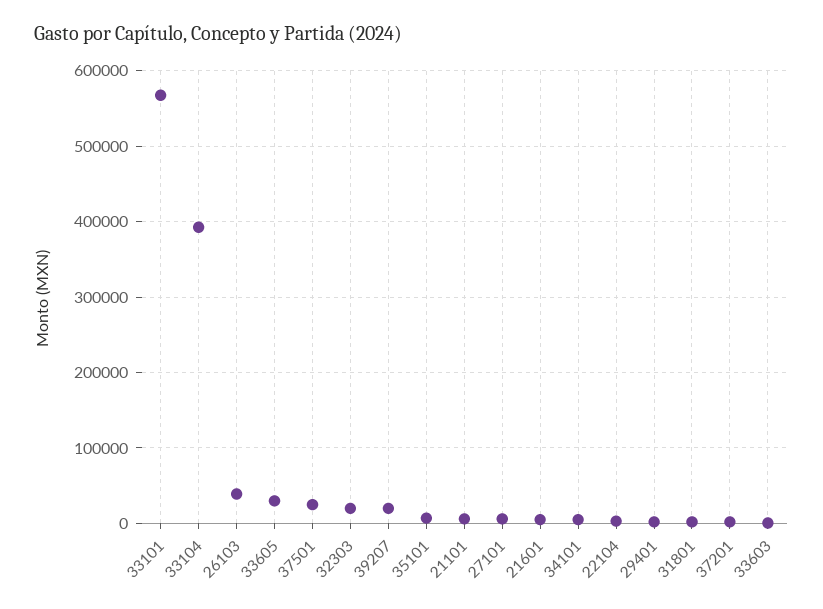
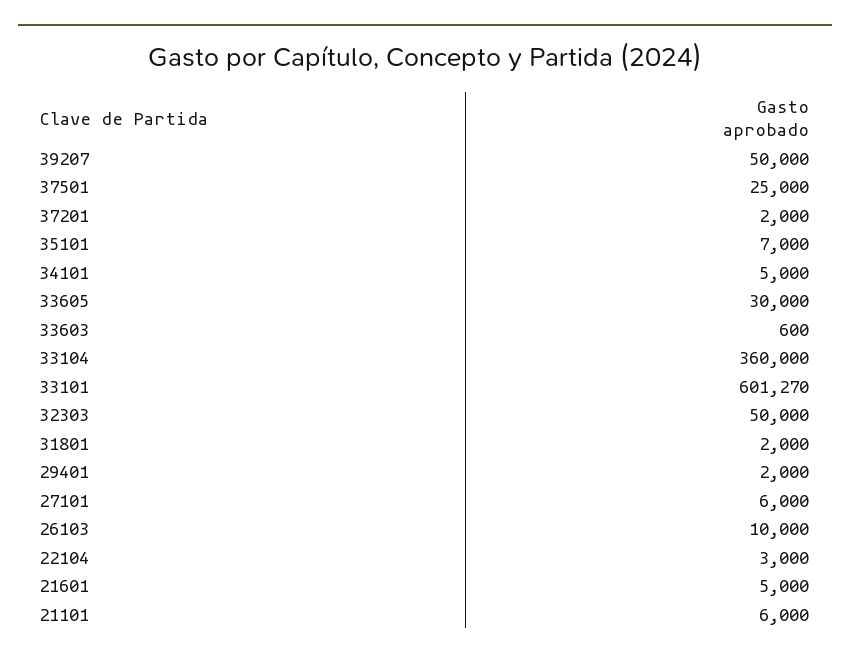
  {
-   "33101": 570000,
+   "33101": 601270,
-   "33104": 390000,
+   "33104": 360000,
-   "26103": 40000,
+   "26103": 10000,
    "33605": 30000,
    "37501": 25000,
-   "32303": 20000,
+   "32303": 50000,
-   "39207": 20000,
+   "39207": 50000,
    "35101": 7000,
    "21101": 6000,
    "27101": 6000,
    "21601": 5000,
    "34101": 5000,
    "22104": 3000,
    "29401": 2000,
    "31801": 2000,
    "37201": 2000,
    "33603": 600
  }

